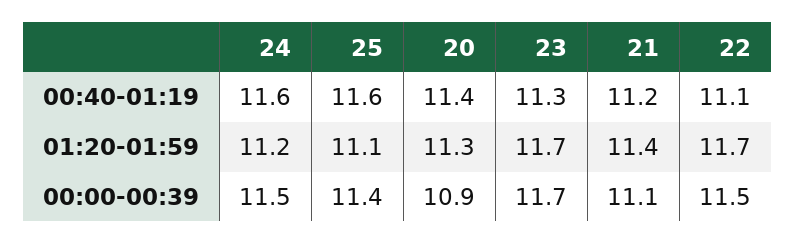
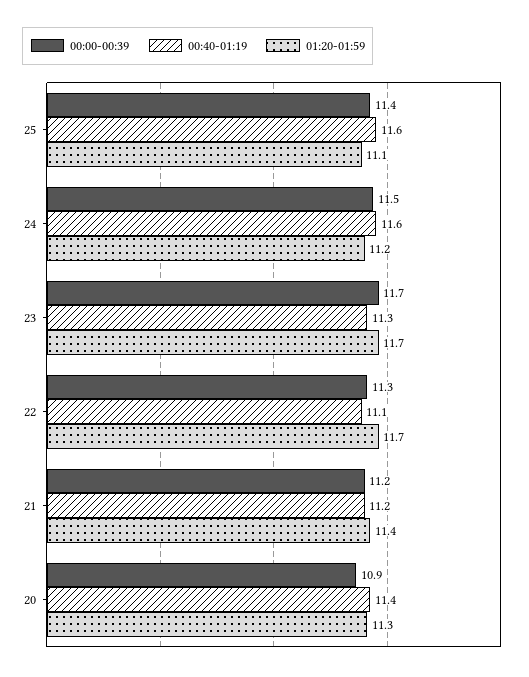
  {
    "00:40-01:19": {
      "24": 11.6,
      "25": 11.6,
      "20": 11.4,
      "23": 11.3,
      "21": 11.2,
      "22": 11.1
    },
    "01:20-01:59": {
      "24": 11.2,
      "25": 11.1,
      "20": 11.3,
      "23": 11.7,
      "21": 11.4,
      "22": 11.7
    },
    "00:00-00:39": {
      "24": 11.5,
      "25": 11.4,
      "20": 10.9,
      "23": 11.7,
-     "21": 11.1,
+     "21": 11.2,
-     "22": 11.5
+     "22": 11.3
    }
  }

